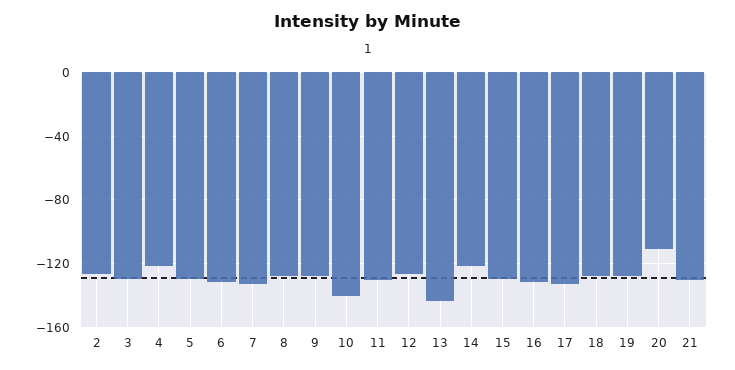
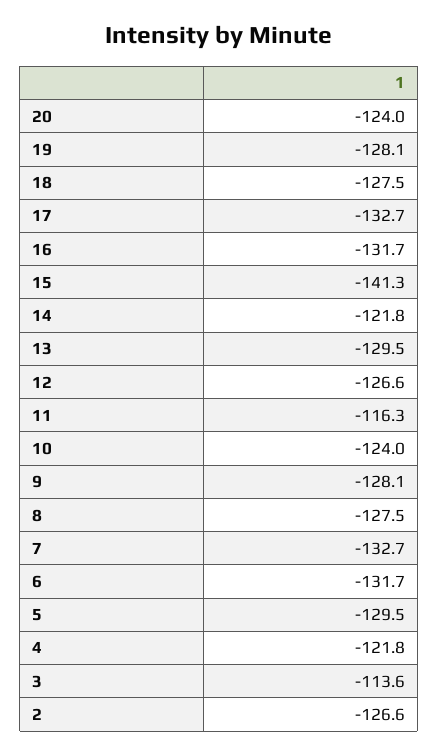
  {
    "2": -126.6,
-   "3": -130,
+   "3": -113.6,
    "4": -121.8,
    "5": -129.5,
    "6": -131.7,
    "7": -132.7,
    "8": -127.5,
    "9": -128.1,
-   "10": -140,
+   "10": -124,
-   "11": -130,
+   "11": -116.3,
    "12": -126.6,
-   "13": -145,
+   "13": -129.5,
    "14": -121.8,
-   "15": -130,
+   "15": -141.3,
    "16": -131.7,
    "17": -132.7,
    "18": -127.5,
    "19": -128.1,
-   "20": -110,
+   "20": -124
-   "21": -130
  }

